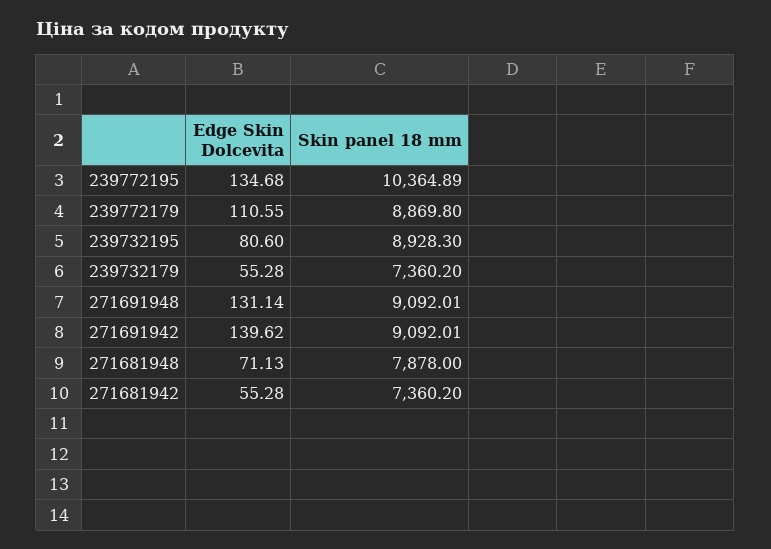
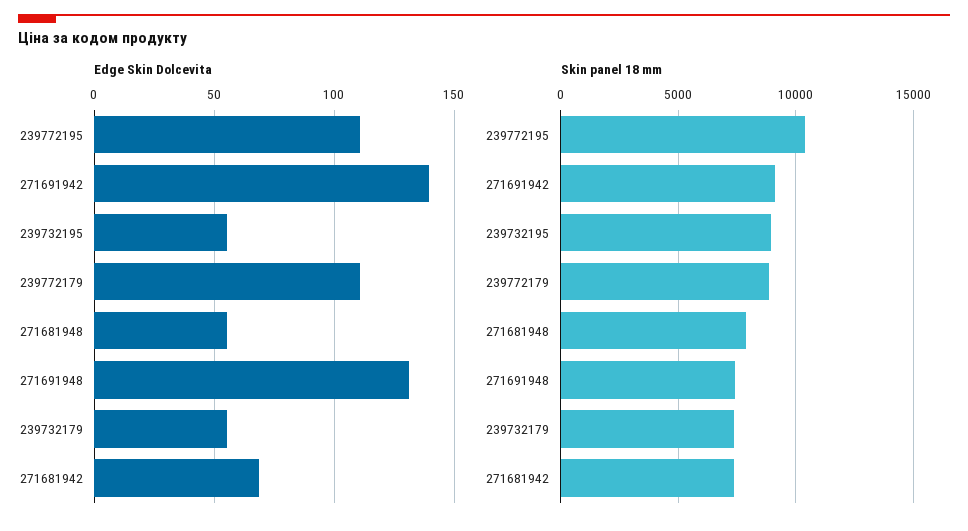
  {
    "Edge Skin Dolcevita": {
-     "239772195": 134.68,
+     "239772195": 110,
      "239772179": 110.55,
-     "239732195": 80.6,
+     "239732195": 55,
      "239732179": 55.28,
      "271691948": 131.14,
      "271691942": 139.62,
-     "271681948": 71.13,
+     "271681948": 55,
-     "271681942": 55.28
+     "271681942": 70
    },
    "Skin panel 18 mm": {
      "239772195": 10364.89,
      "239772179": 8869.8,
      "239732195": 8928.3,
      "239732179": 7360.2,
-     "271691948": 9092.01,
+     "271691948": 7500,
      "271691942": 9092.01,
      "271681948": 7878,
      "271681942": 7360.2
    }
  }

